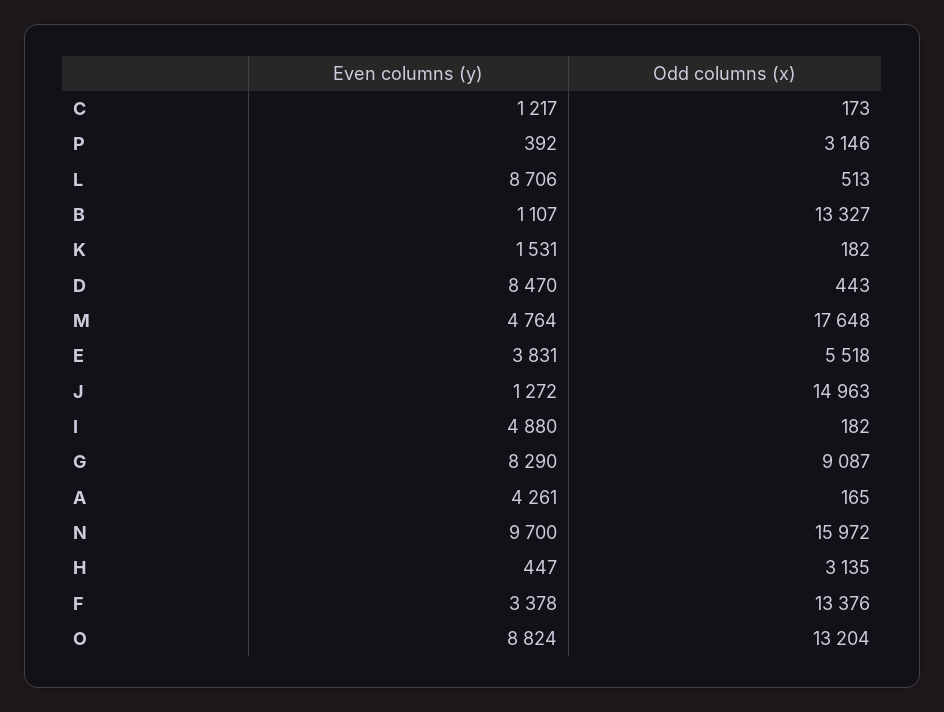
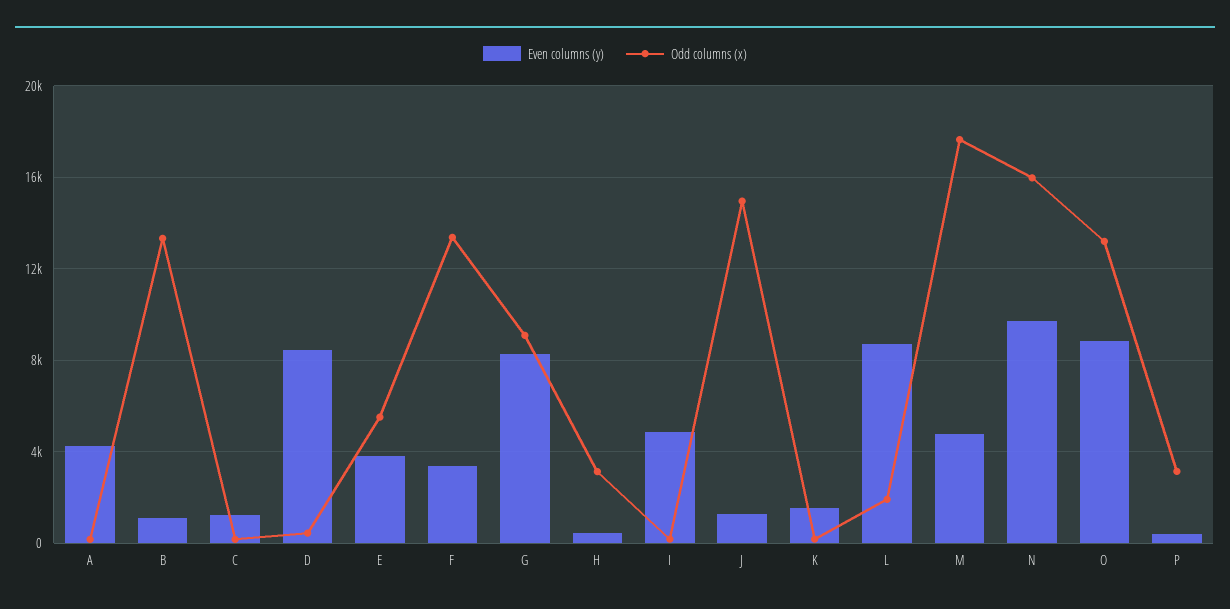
  {
    "Even columns (y)": {
      "C": 1217,
      "P": 392,
      "L": 8706,
      "B": 1107,
      "K": 1531,
      "D": 8470,
      "M": 4764,
      "E": 3831,
      "J": 1272,
      "I": 4880,
      "G": 8290,
      "A": 4261,
      "N": 9700,
      "H": 447,
      "F": 3378,
      "O": 8824
    },
    "Odd columns (x)": {
      "C": 173,
      "P": 3146,
-     "L": 513,
+     "L": 2000,
      "B": 13327,
      "K": 182,
      "D": 443,
      "M": 17648,
      "E": 5518,
      "J": 14963,
      "I": 182,
      "G": 9087,
      "A": 165,
      "N": 15972,
      "H": 3135,
      "F": 13376,
      "O": 13204
    }
  }

